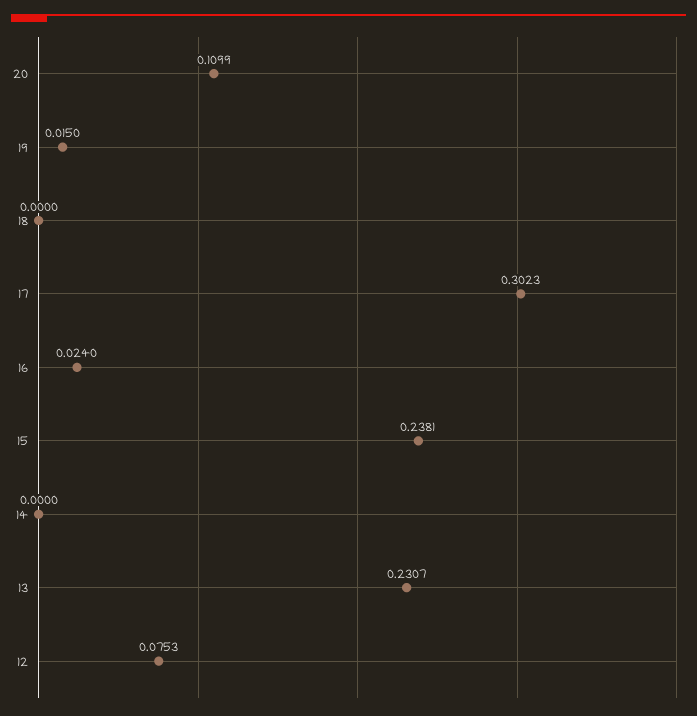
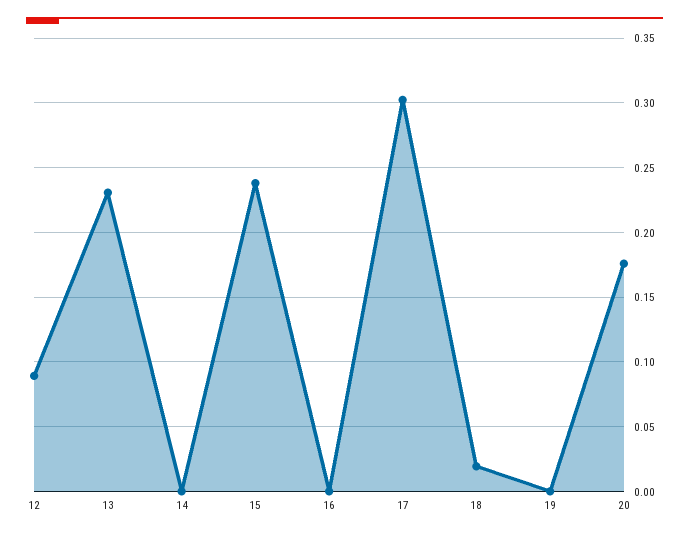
  {
-   "20": 0.1099,
+   "20": 0.175,
-   "19": 0.015,
+   "19": 0,
-   "18": 0,
+   "18": 0.02,
    "17": 0.3023,
-   "16": 0.024,
+   "16": 0,
    "15": 0.2381,
    "14": 0,
    "13": 0.2307,
-   "12": 0.0753
+   "12": 0.09
  }

